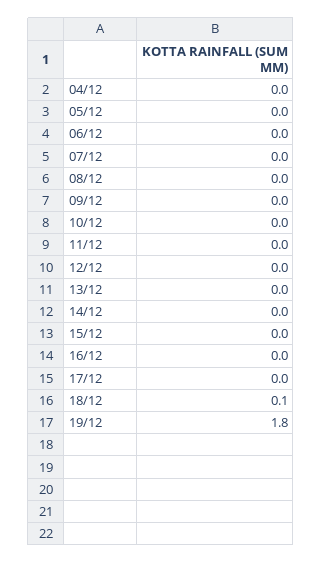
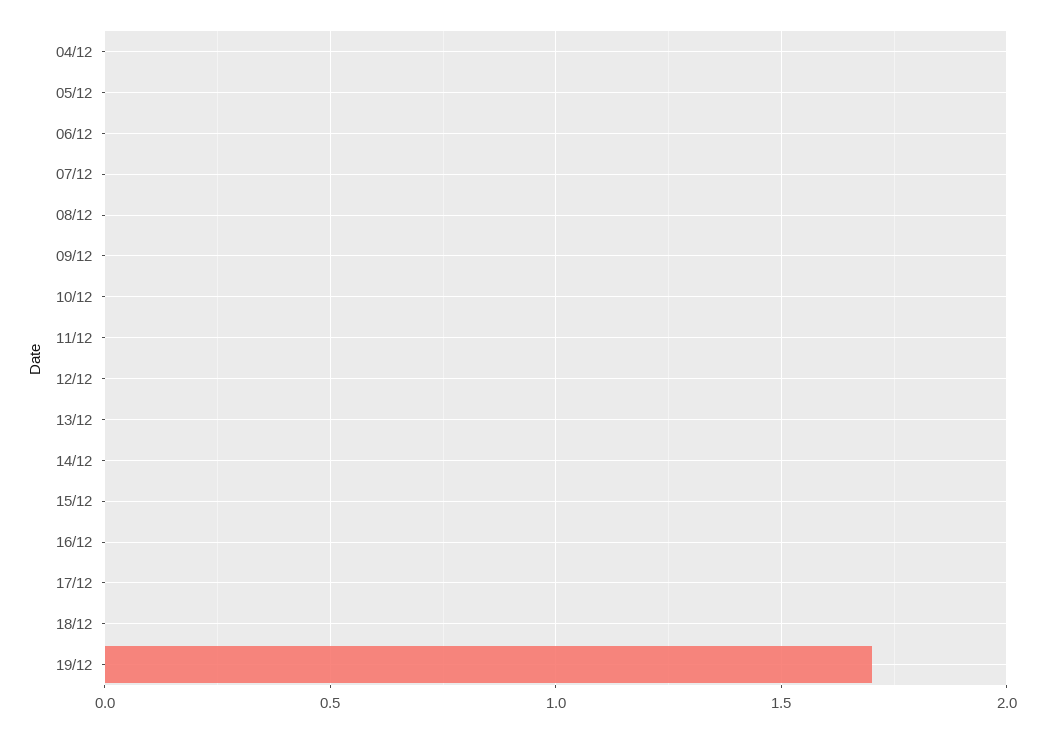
  {
    "04/12": 0,
    "05/12": 0,
    "06/12": 0,
    "07/12": 0,
    "08/12": 0,
    "09/12": 0,
    "10/12": 0,
    "11/12": 0,
    "12/12": 0,
    "13/12": 0,
    "14/12": 0,
    "15/12": 0,
    "16/12": 0,
    "17/12": 0,
-   "18/12": 0.1,
+   "18/12": 0,
-   "19/12": 1.8
+   "19/12": 1.7
  }

